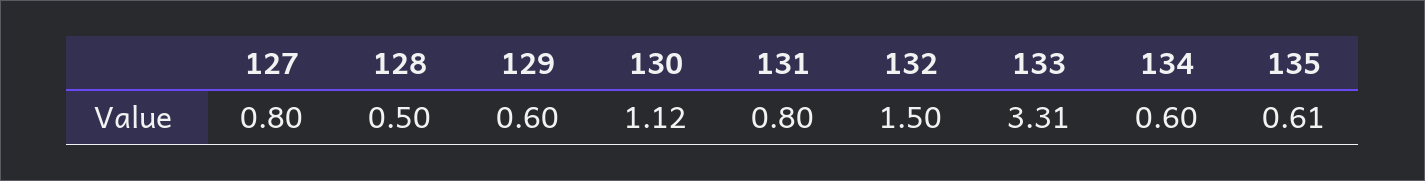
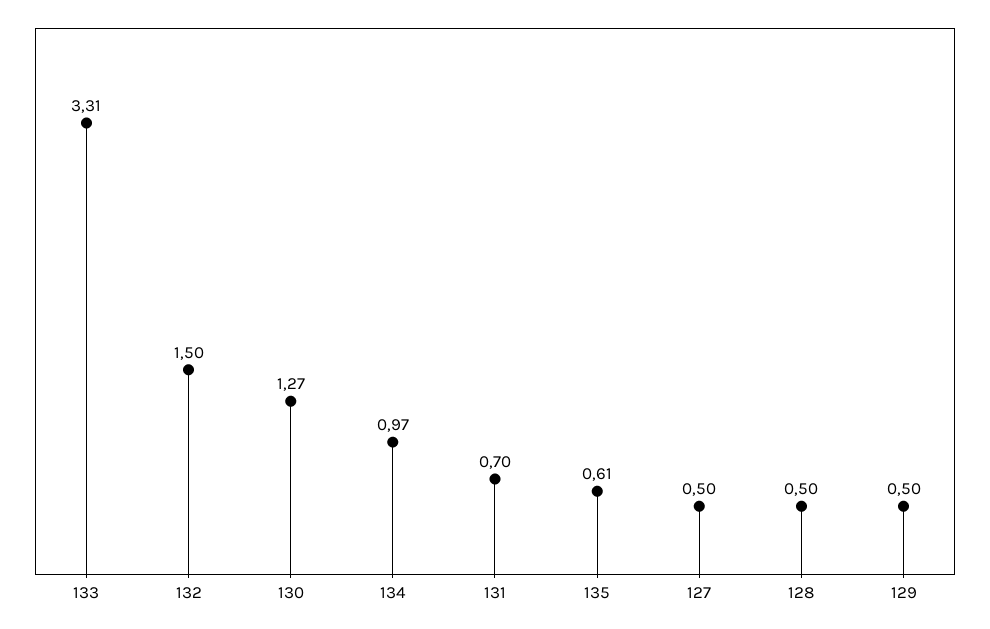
  {
-   "127": 0.8,
+   "127": 0.5,
    "128": 0.5,
-   "129": 0.6,
+   "129": 0.5,
-   "130": 1.12,
+   "130": 1.27,
-   "131": 0.8,
+   "131": 0.7,
    "132": 1.5,
    "133": 3.31,
-   "134": 0.6,
+   "134": 0.97,
    "135": 0.61
  }

